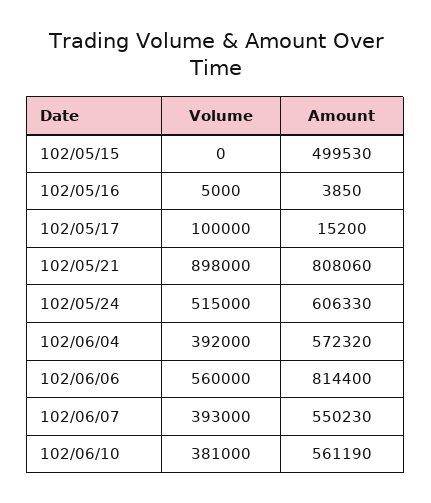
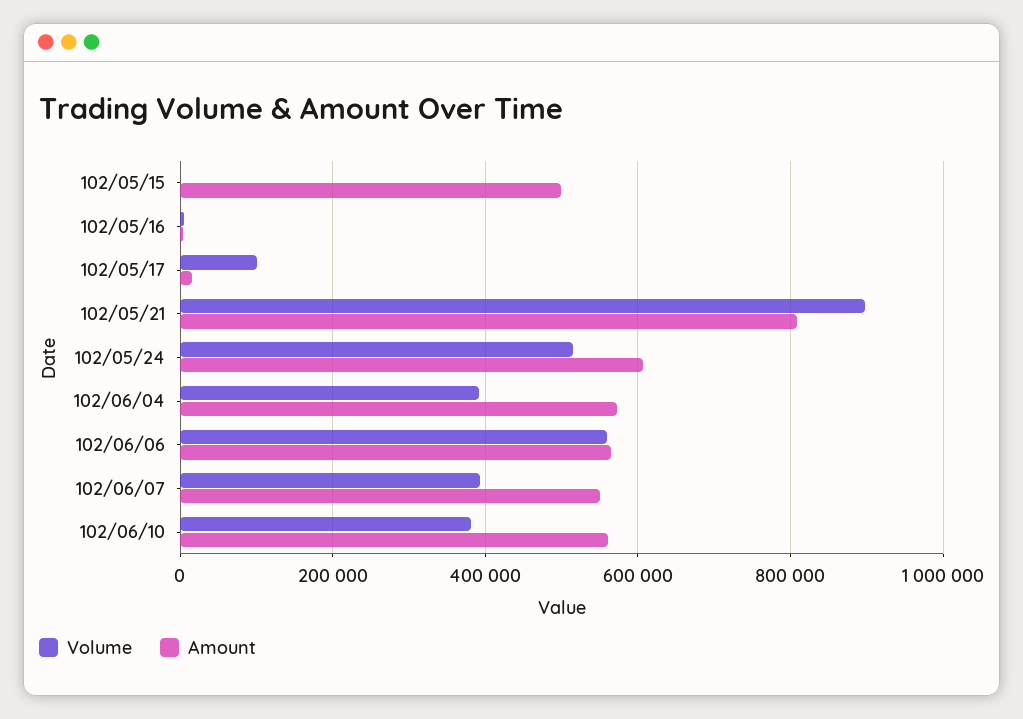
  {
    "Volume": {
      "102/05/15": 0,
      "102/05/16": 5000,
      "102/05/17": 100000,
      "102/05/21": 898000,
      "102/05/24": 515000,
      "102/06/04": 392000,
      "102/06/06": 560000,
      "102/06/07": 393000,
      "102/06/10": 381000
    },
    "Amount": {
      "102/05/15": 499530,
      "102/05/16": 3850,
      "102/05/17": 15200,
      "102/05/21": 808060,
      "102/05/24": 606330,
      "102/06/04": 572320,
-     "102/06/06": 814400,
+     "102/06/06": 560000,
      "102/06/07": 550230,
      "102/06/10": 561190
    }
  }

